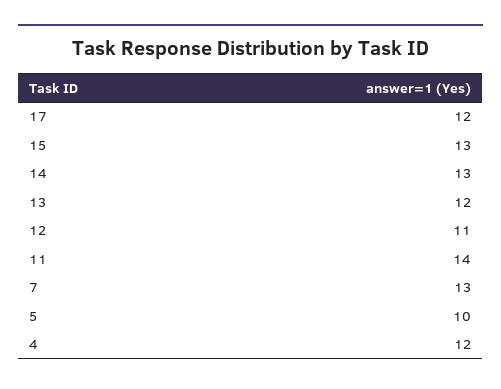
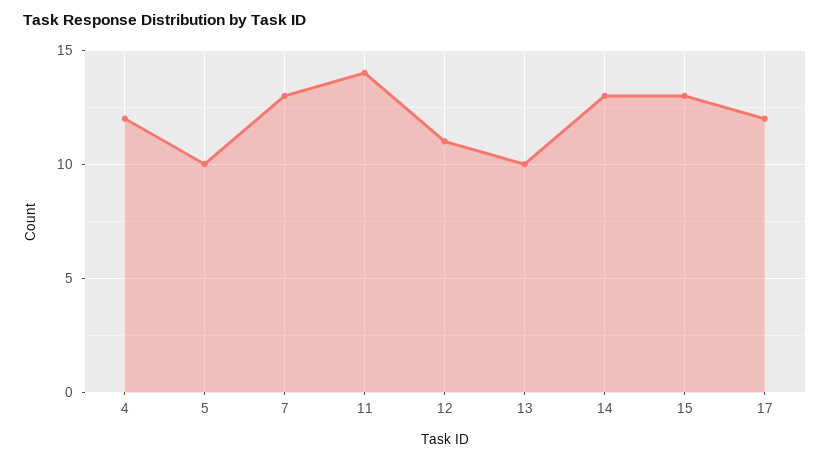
  {
    "17": 12,
    "15": 13,
    "14": 13,
-   "13": 12,
+   "13": 10,
    "12": 11,
    "11": 14,
    "7": 13,
    "5": 10,
    "4": 12
  }

